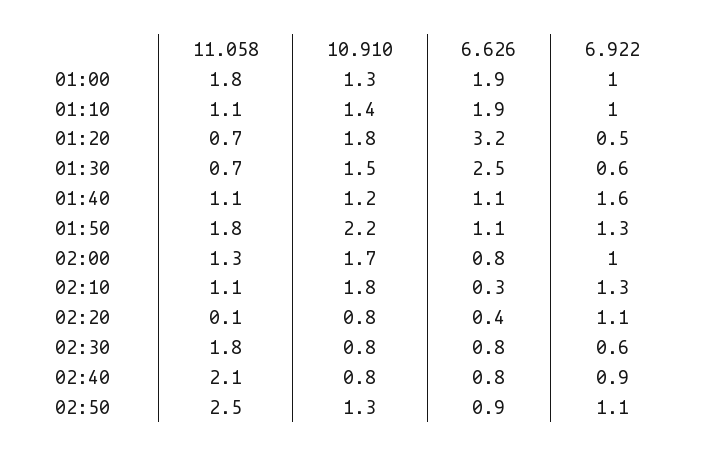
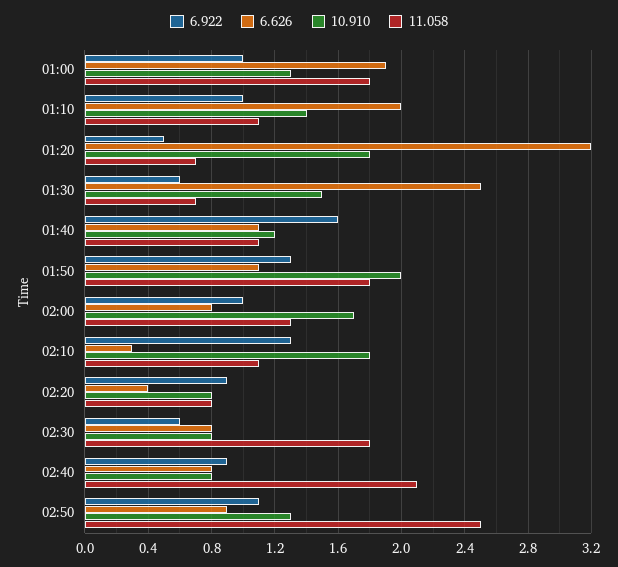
  {
    "11.058": {
      "01:00": 1.8,
      "01:10": 1.1,
      "01:20": 0.7,
      "01:30": 0.7,
      "01:40": 1.1,
      "01:50": 1.8,
      "02:00": 1.3,
      "02:10": 1.1,
-     "02:20": 0.1,
+     "02:20": 0.8,
      "02:30": 1.8,
      "02:40": 2.1,
      "02:50": 2.5
    },
    "10.910": {
      "01:00": 1.3,
      "01:10": 1.4,
      "01:20": 1.8,
      "01:30": 1.5,
      "01:40": 1.2,
-     "01:50": 2.2,
+     "01:50": 2,
      "02:00": 1.7,
      "02:10": 1.8,
      "02:20": 0.8,
      "02:30": 0.8,
      "02:40": 0.8,
      "02:50": 1.3
    },
    "6.626": {
      "01:00": 1.9,
-     "01:10": 1.9,
+     "01:10": 2,
      "01:20": 3.2,
      "01:30": 2.5,
      "01:40": 1.1,
      "01:50": 1.1,
      "02:00": 0.8,
      "02:10": 0.3,
      "02:20": 0.4,
      "02:30": 0.8,
      "02:40": 0.8,
      "02:50": 0.9
    },
    "6.922": {
      "01:00": 1,
      "01:10": 1,
      "01:20": 0.5,
      "01:30": 0.6,
      "01:40": 1.6,
      "01:50": 1.3,
      "02:00": 1,
      "02:10": 1.3,
-     "02:20": 1.1,
+     "02:20": 0.9,
      "02:30": 0.6,
      "02:40": 0.9,
      "02:50": 1.1
    }
  }

